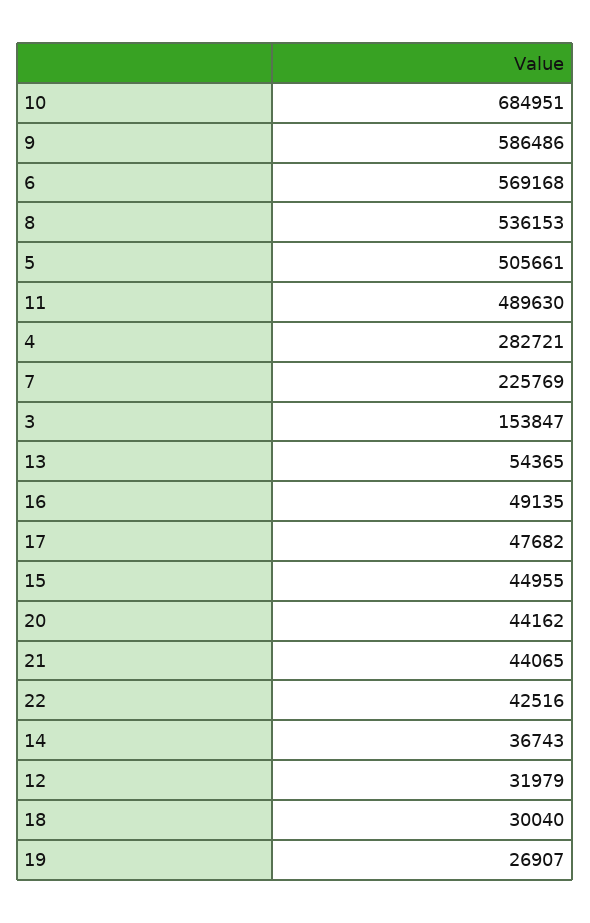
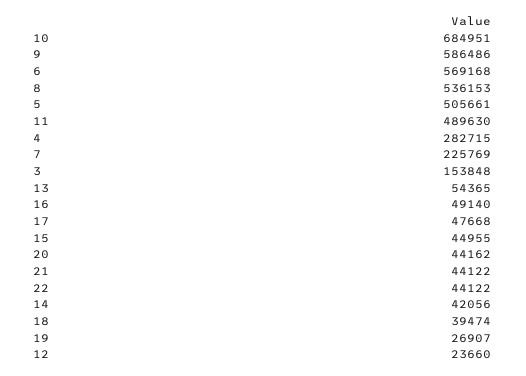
  {
    "10": 684951,
    "9": 586486,
    "6": 569168,
    "8": 536153,
    "5": 505661,
    "11": 489630,
-   "4": 282721,
+   "4": 282715,
    "7": 225769,
-   "3": 153847,
+   "3": 153848,
    "13": 54365,
-   "16": 49135,
+   "16": 49140,
-   "17": 47682,
+   "17": 47668,
    "15": 44955,
    "20": 44162,
-   "21": 44065,
+   "21": 44122,
-   "22": 42516,
+   "22": 44122,
-   "14": 36743,
+   "14": 42056,
-   "12": 31979,
+   "12": 23660,
-   "18": 30040,
+   "18": 39474,
    "19": 26907
  }

